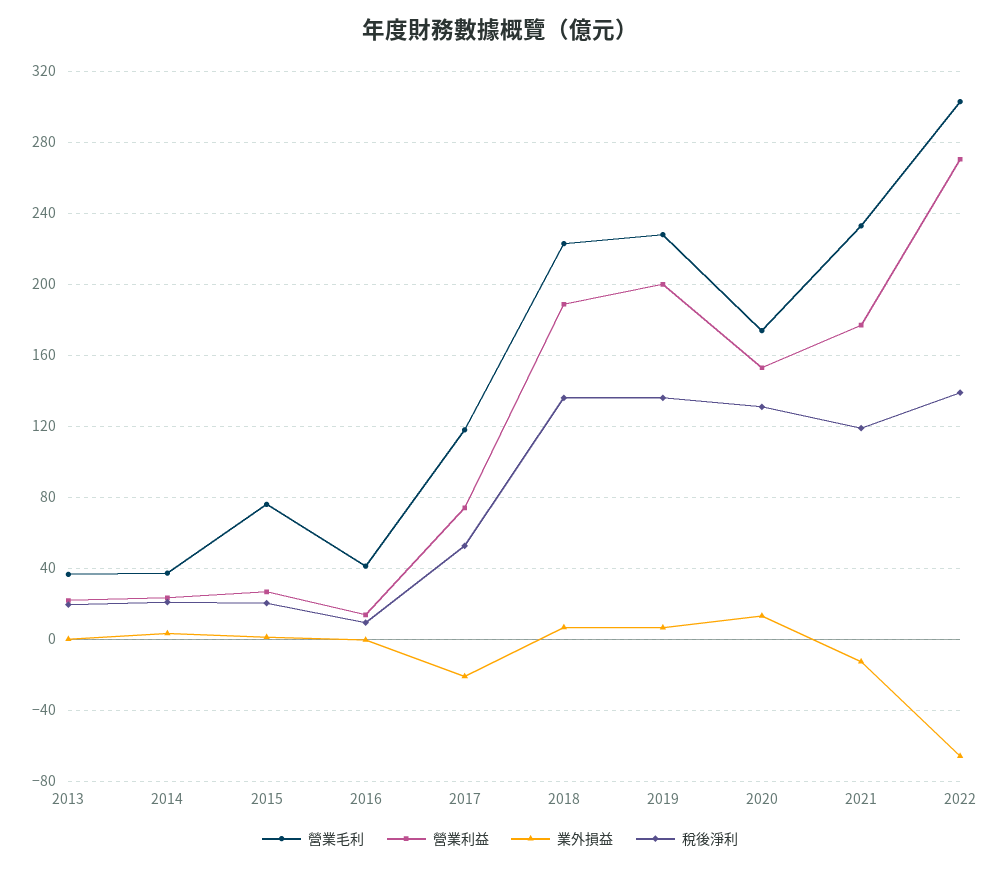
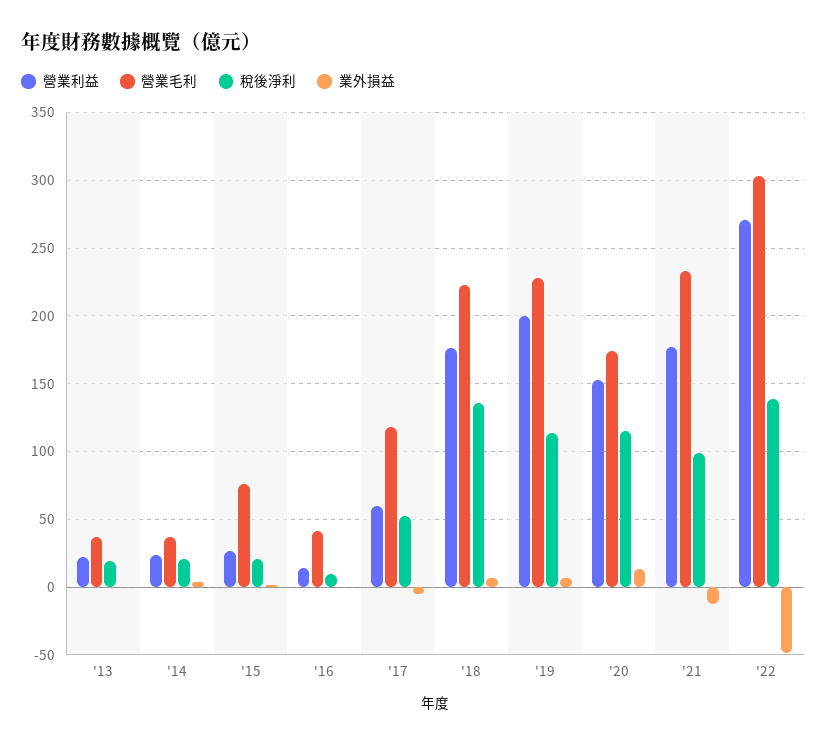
  {
    "營業毛利": {
      "2013": 35,
      "2014": 35,
      "2015": 75,
      "2016": 40,
      "2017": 120,
      "2018": 225,
      "2019": 230,
      "2020": 175,
      "2021": 235,
      "2022": 305
    },
    "營業利益": {
      "2013": 20,
      "2014": 25,
      "2015": 25,
      "2016": 15,
-     "2017": 75,
+     "2017": 60,
-     "2018": 190,
+     "2018": 175,
      "2019": 200,
      "2020": 155,
      "2021": 175,
      "2022": 270
    },
    "業外損益": {
      "2013": 0,
      "2014": 5,
      "2015": 0,
      "2016": 0,
-     "2017": -20,
+     "2017": -5,
      "2018": 5,
      "2019": 5,
      "2020": 15,
      "2021": -15,
-     "2022": -65
+     "2022": -50
    },
    "稅後淨利": {
      "2013": 20,
      "2014": 20,
      "2015": 20,
      "2016": 10,
      "2017": 55,
      "2018": 135,
-     "2019": 135,
+     "2019": 115,
-     "2020": 130,
+     "2020": 115,
-     "2021": 120,
+     "2021": 100,
      "2022": 140
    }
  }

